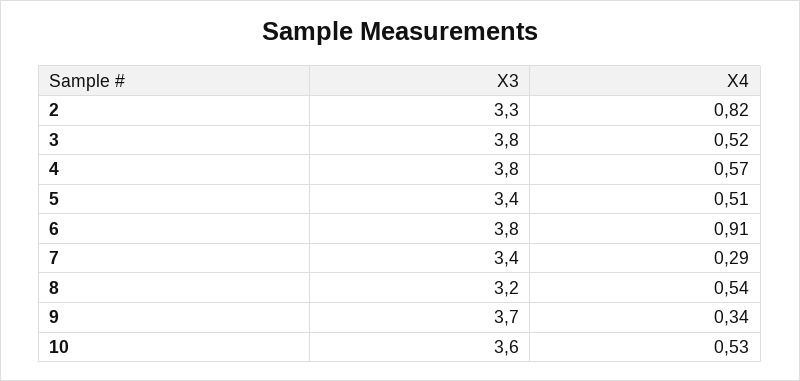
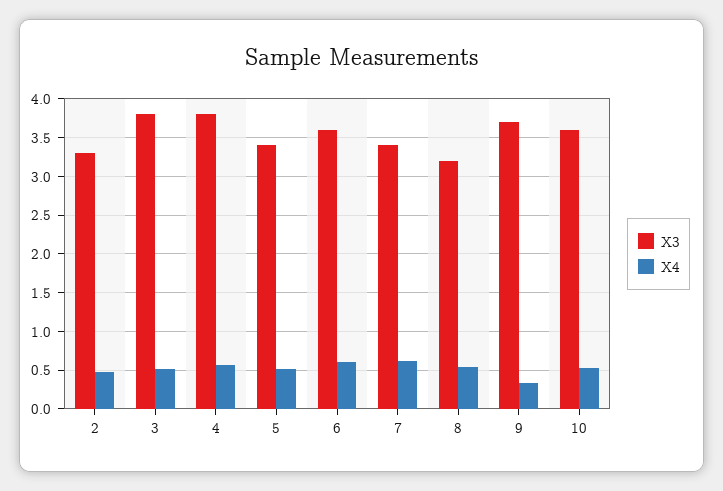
  {
    "X3": {
      "2": 3.3,
      "3": 3.8,
      "4": 3.8,
      "5": 3.4,
-     "6": 3.8,
+     "6": 3.6,
      "7": 3.4,
      "8": 3.2,
      "9": 3.7,
      "10": 3.6
    },
    "X4": {
-     "2": 0.82,
+     "2": 0.5,
      "3": 0.52,
      "4": 0.57,
      "5": 0.51,
-     "6": 0.91,
+     "6": 0.6,
-     "7": 0.29,
+     "7": 0.6,
      "8": 0.54,
      "9": 0.34,
      "10": 0.53
    }
  }

